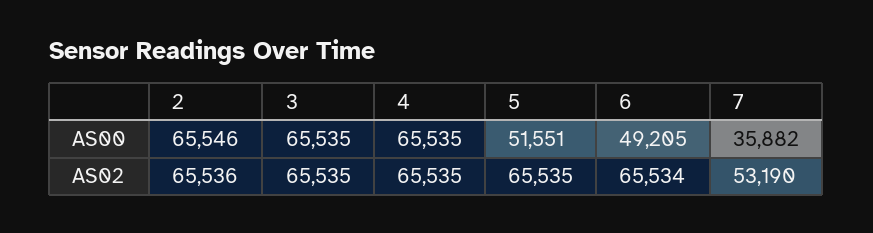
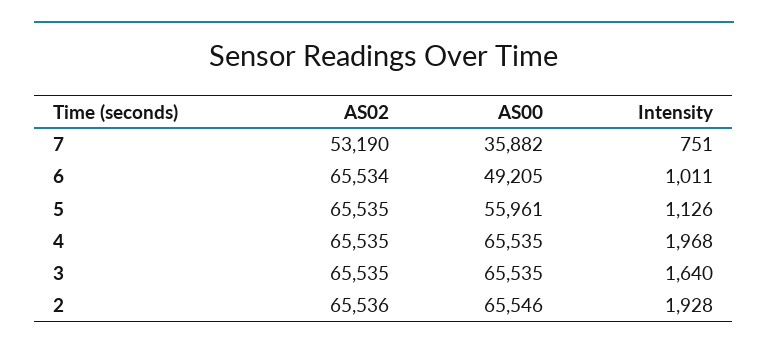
  {
    "2": {
      "AS00": 65546,
-     "AS02": 65536
+     "AS02": 65536,
+     "Intensity": 1928
    },
    "3": {
      "AS00": 65535,
-     "AS02": 65535
+     "AS02": 65535,
+     "Intensity": 1640
    },
    "4": {
      "AS00": 65535,
-     "AS02": 65535
+     "AS02": 65535,
+     "Intensity": 1968
    },
    "5": {
-     "AS00": 51551,
+     "AS00": 55961,
-     "AS02": 65535
+     "AS02": 65535,
+     "Intensity": 1126
    },
    "6": {
      "AS00": 49205,
-     "AS02": 65534
+     "AS02": 65534,
+     "Intensity": 1011
    },
    "7": {
      "AS00": 35882,
-     "AS02": 53190
+     "AS02": 53190,
+     "Intensity": 751
    }
  }

